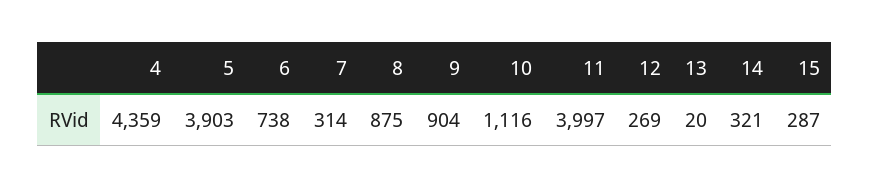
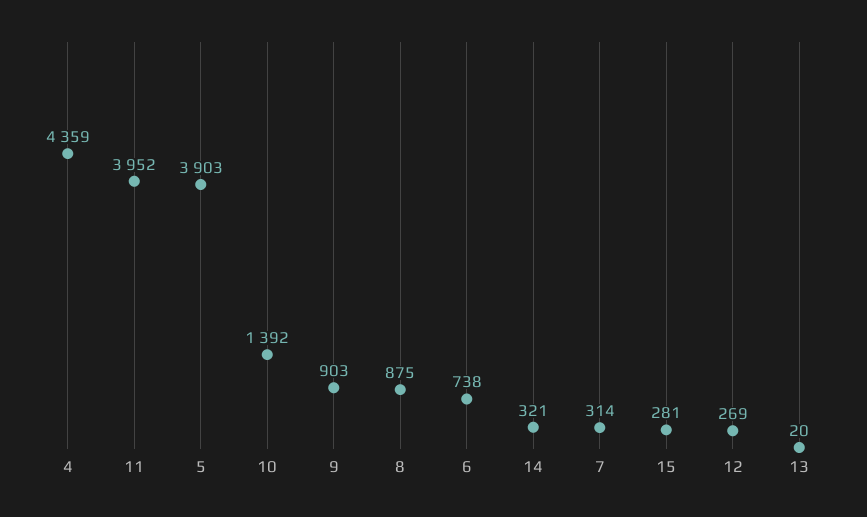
  {
    "4": 4359,
    "5": 3903,
    "6": 738,
    "7": 314,
    "8": 875,
-   "9": 904,
+   "9": 903,
-   "10": 1116,
+   "10": 1392,
-   "11": 3997,
+   "11": 3952,
    "12": 269,
    "13": 20,
    "14": 321,
-   "15": 287
+   "15": 281
  }

